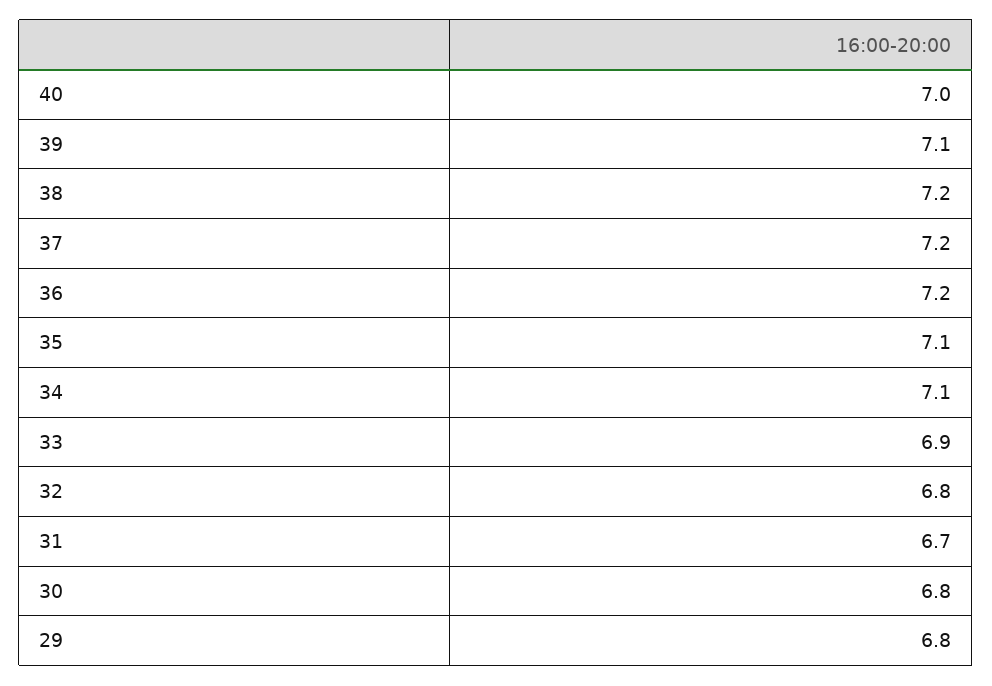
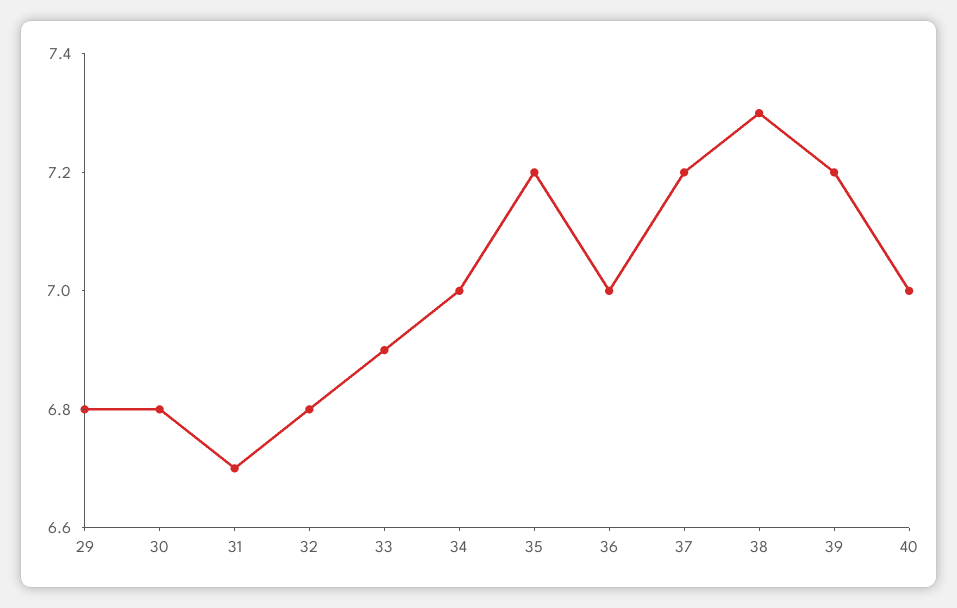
  {
    "40": 7,
-   "39": 7.1,
+   "39": 7.2,
-   "38": 7.2,
+   "38": 7.3,
    "37": 7.2,
-   "36": 7.2,
+   "36": 7,
-   "35": 7.1,
+   "35": 7.2,
-   "34": 7.1,
+   "34": 7,
    "33": 6.9,
    "32": 6.8,
    "31": 6.7,
    "30": 6.8,
    "29": 6.8
  }

